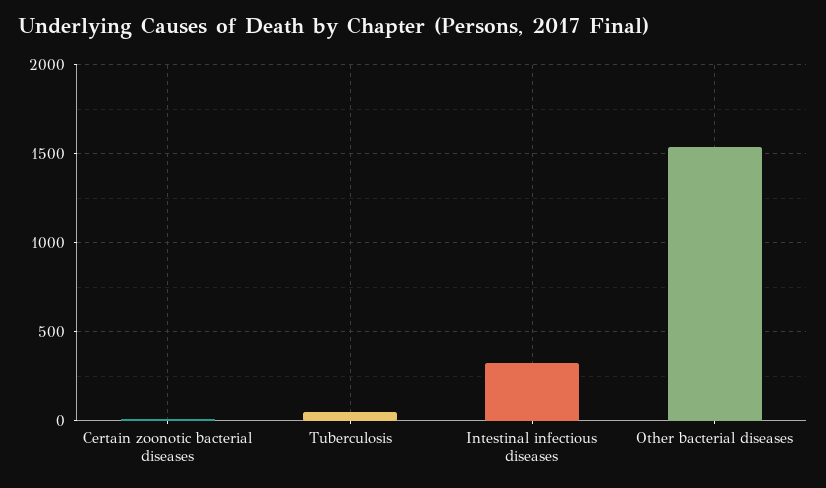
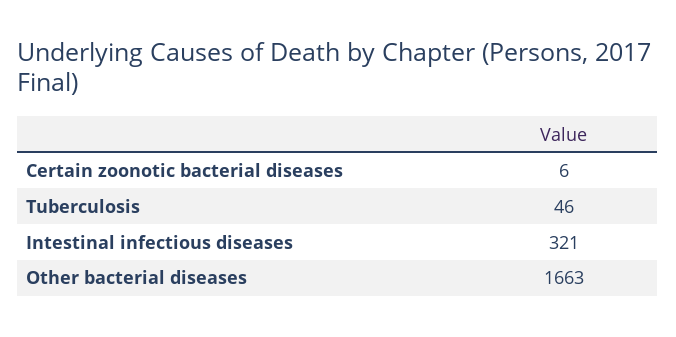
  {
    "Certain zoonotic bacterial diseases": 6,
    "Tuberculosis": 46,
    "Intestinal infectious diseases": 321,
-   "Other bacterial diseases": 1550
+   "Other bacterial diseases": 1663
  }

